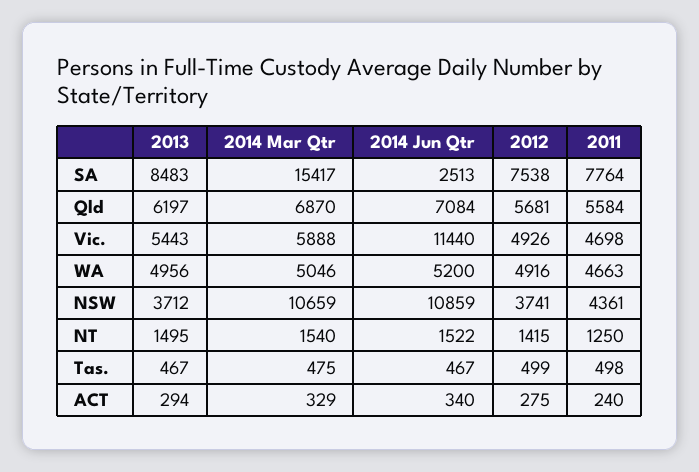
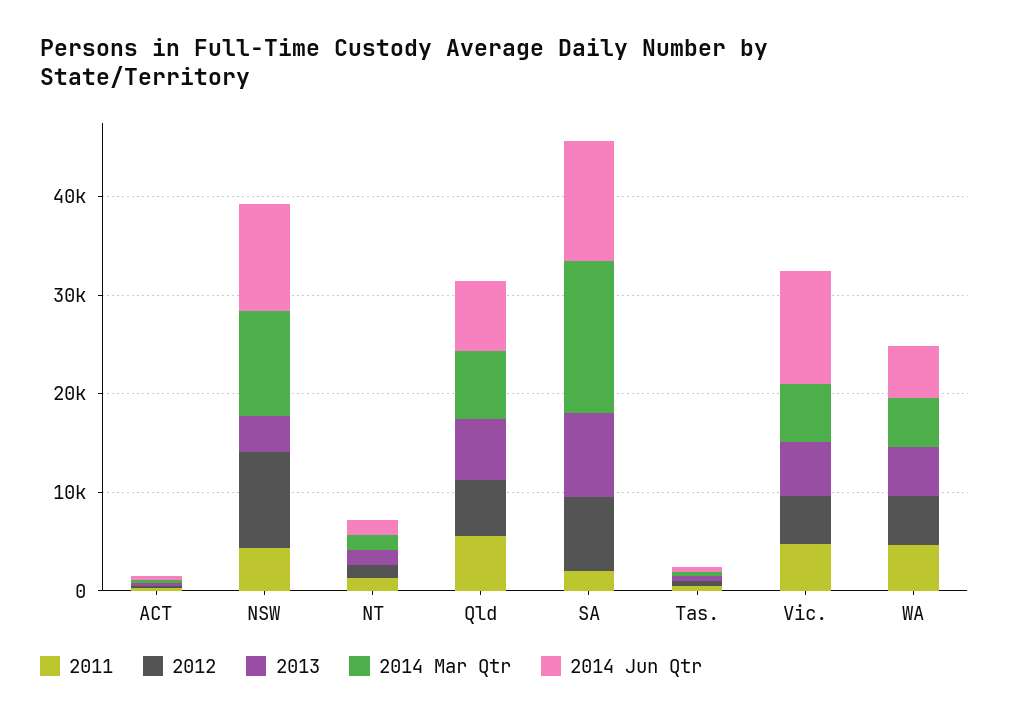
  {
    "2013": {
      "SA": 8483,
      "Qld": 6197,
      "Vic.": 5443,
      "WA": 4956,
      "NSW": 3712,
      "NT": 1495,
      "Tas.": 467,
      "ACT": 294
    },
    "2014 Mar Qtr": {
      "SA": 15417,
      "Qld": 6870,
      "Vic.": 5888,
      "WA": 5046,
      "NSW": 10659,
      "NT": 1540,
      "Tas.": 475,
      "ACT": 329
    },
    "2014 Jun Qtr": {
-     "SA": 2513,
+     "SA": 12000,
      "Qld": 7084,
      "Vic.": 11440,
      "WA": 5200,
      "NSW": 10859,
      "NT": 1522,
      "Tas.": 467,
      "ACT": 340
    },
    "2012": {
      "SA": 7538,
      "Qld": 5681,
      "Vic.": 4926,
      "WA": 4916,
-     "NSW": 3741,
+     "NSW": 10000,
      "NT": 1415,
      "Tas.": 499,
      "ACT": 275
    },
    "2011": {
-     "SA": 7764,
+     "SA": 2000,
      "Qld": 5584,
      "Vic.": 4698,
      "WA": 4663,
      "NSW": 4361,
      "NT": 1250,
      "Tas.": 498,
      "ACT": 240
    }
  }

